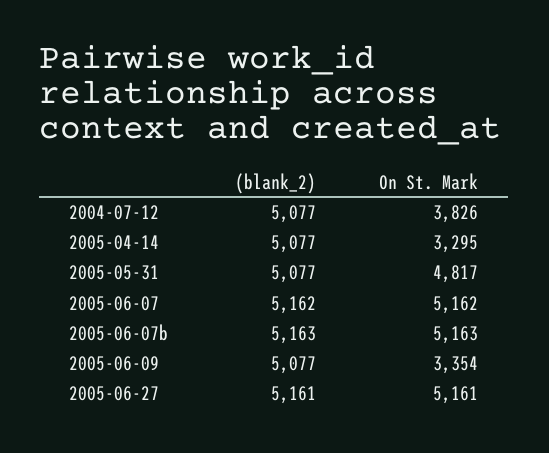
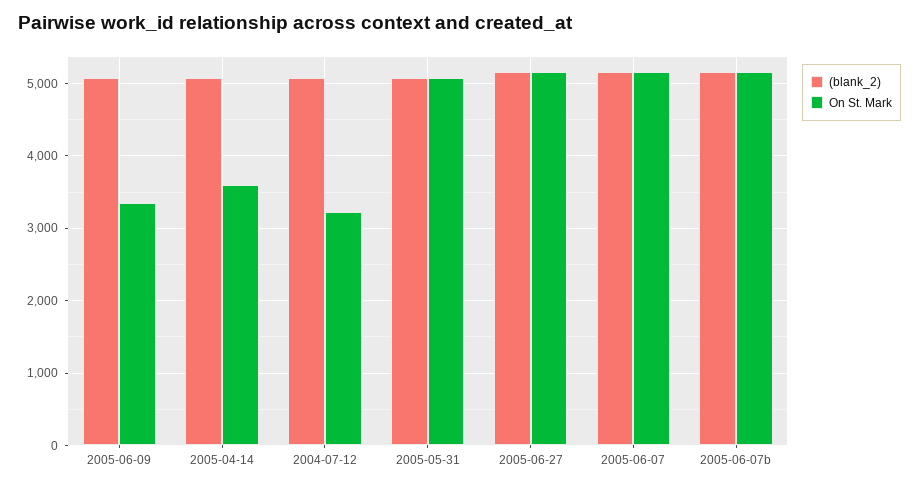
  {
    "(blank_2)": {
      "2004-07-12": 5077,
      "2005-04-14": 5077,
      "2005-05-31": 5077,
      "2005-06-07": 5162,
      "2005-06-07b": 5163,
      "2005-06-09": 5077,
      "2005-06-27": 5161
    },
    "On St. Mark": {
-     "2004-07-12": 3826,
+     "2004-07-12": 3200,
-     "2005-04-14": 3295,
+     "2005-04-14": 3600,
-     "2005-05-31": 4817,
+     "2005-05-31": 5100,
      "2005-06-07": 5162,
      "2005-06-07b": 5163,
      "2005-06-09": 3354,
      "2005-06-27": 5161
    }
  }

